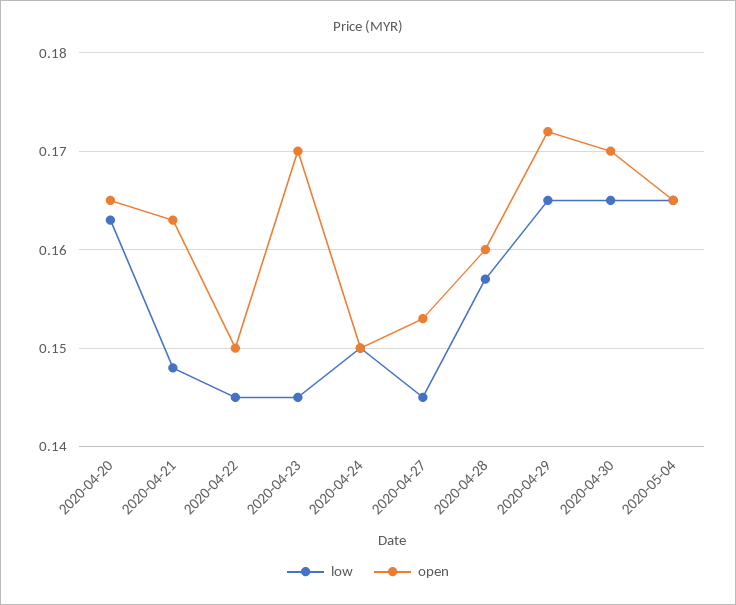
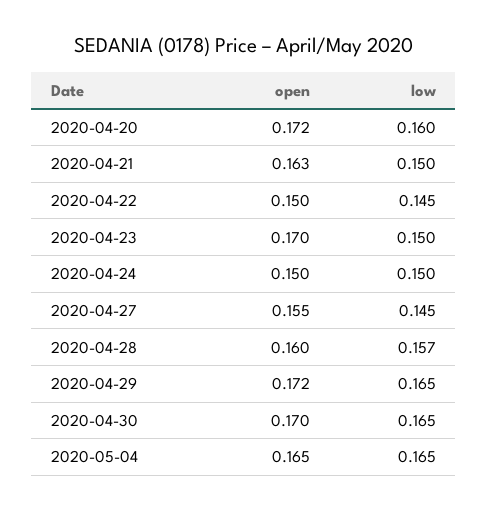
  {
    "low": {
-     "2020-04-20": 0.163,
+     "2020-04-20": 0.16,
-     "2020-04-21": 0.148,
+     "2020-04-21": 0.15,
      "2020-04-22": 0.145,
-     "2020-04-23": 0.145,
+     "2020-04-23": 0.15,
      "2020-04-24": 0.15,
      "2020-04-27": 0.145,
      "2020-04-28": 0.157,
      "2020-04-29": 0.165,
      "2020-04-30": 0.165,
      "2020-05-04": 0.165
    },
    "open": {
-     "2020-04-20": 0.165,
+     "2020-04-20": 0.172,
      "2020-04-21": 0.163,
      "2020-04-22": 0.15,
      "2020-04-23": 0.17,
      "2020-04-24": 0.15,
-     "2020-04-27": 0.153,
+     "2020-04-27": 0.155,
      "2020-04-28": 0.16,
      "2020-04-29": 0.172,
      "2020-04-30": 0.17,
      "2020-05-04": 0.165
    }
  }

